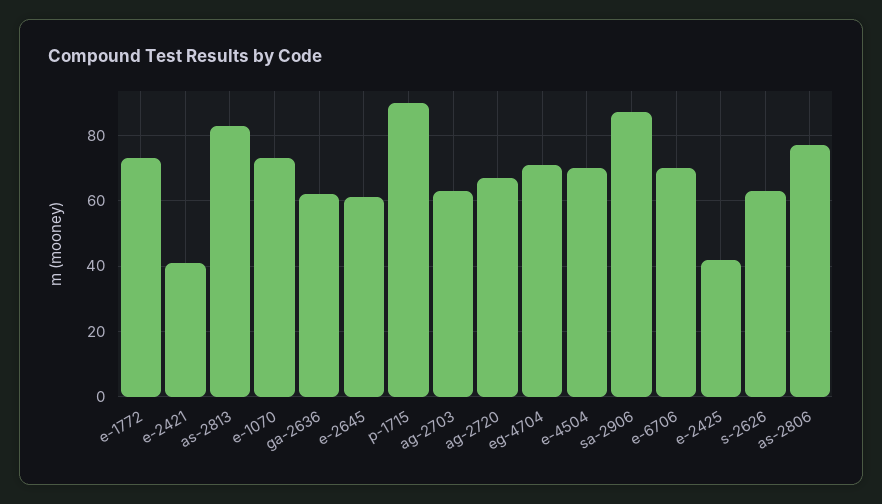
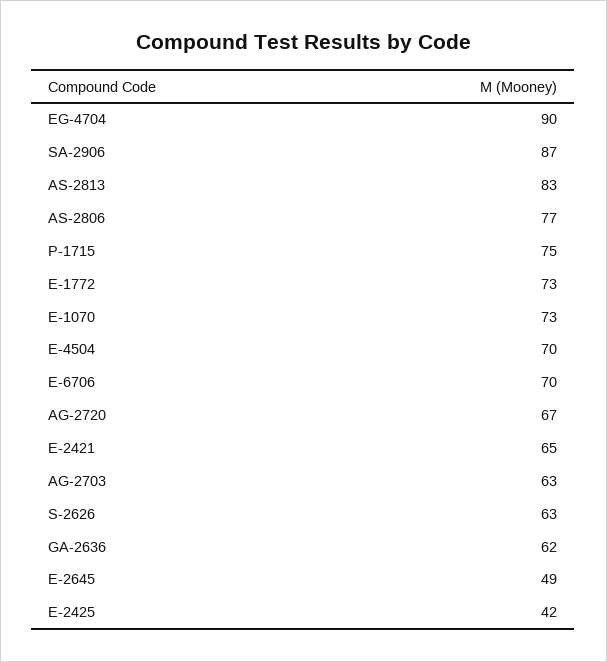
  {
    "e-1772": 73,
-   "e-2421": 40,
+   "e-2421": 65,
    "as-2813": 83,
    "e-1070": 73,
    "ga-2636": 62,
-   "e-2645": 60,
+   "e-2645": 49,
-   "p-1715": 90,
+   "p-1715": 75,
    "ag-2703": 63,
    "ag-2720": 67,
-   "eg-4704": 70,
+   "eg-4704": 90,
    "e-4504": 70,
    "sa-2906": 87,
    "e-6706": 70,
    "e-2425": 42,
    "s-2626": 63,
    "as-2806": 77
  }

